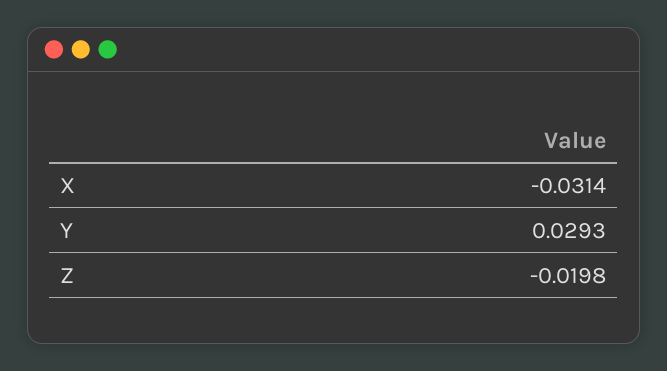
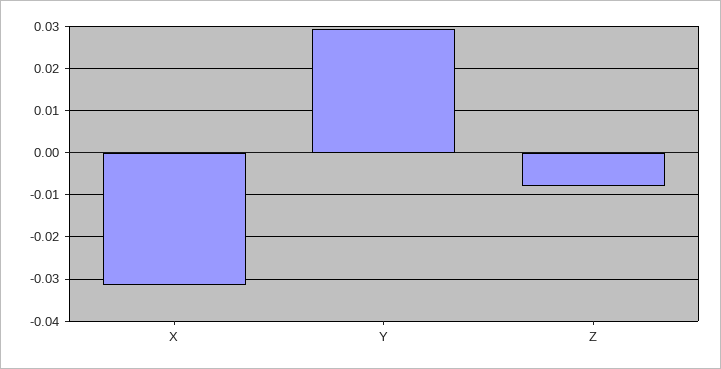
  {
    "X": -0.0314,
    "Y": 0.0293,
-   "Z": -0.0198
+   "Z": -0.008
  }

